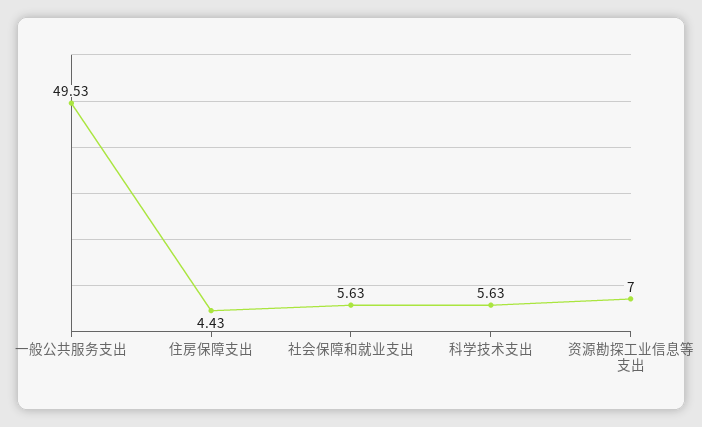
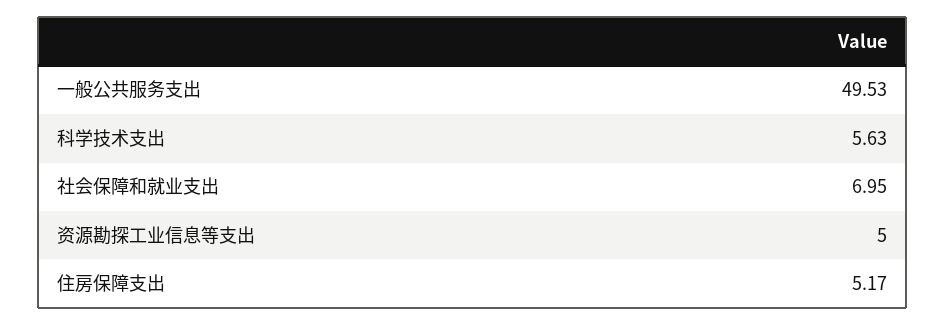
  {
    "一般公共服务支出": 49.53,
-   "住房保障支出": 4.43,
+   "住房保障支出": 5.17,
-   "社会保障和就业支出": 5.63,
+   "社会保障和就业支出": 6.95,
    "科学技术支出": 5.63,
-   "资源勘探工业信息等支出": 7
+   "资源勘探工业信息等支出": 5
  }

